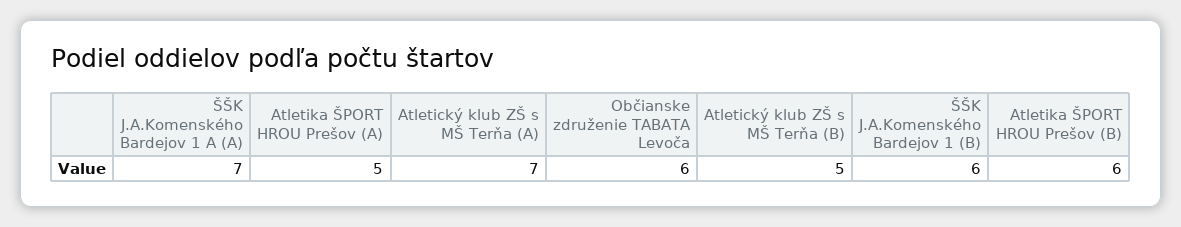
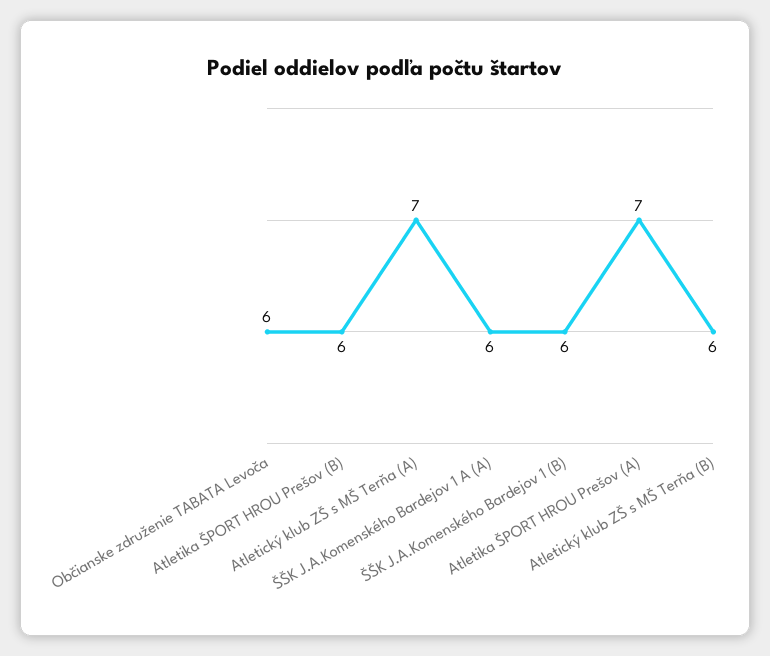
  {
-   "ŠŠK J.A.Komenského Bardejov 1 A (A)": 7,
+   "ŠŠK J.A.Komenského Bardejov 1 A (A)": 6,
-   "Atletika ŠPORT HROU Prešov (A)": 5,
+   "Atletika ŠPORT HROU Prešov (A)": 7,
    "Atletický klub ZŠ s MŠ Terňa (A)": 7,
    "Občianske združenie TABATA Levoča": 6,
-   "Atletický klub ZŠ s MŠ Terňa (B)": 5,
+   "Atletický klub ZŠ s MŠ Terňa (B)": 6,
    "ŠŠK J.A.Komenského Bardejov 1 (B)": 6,
    "Atletika ŠPORT HROU Prešov (B)": 6
  }

